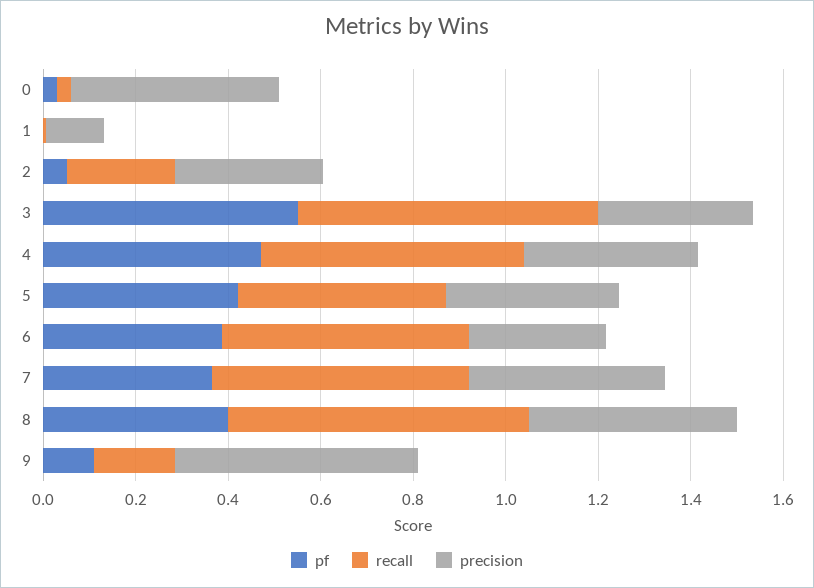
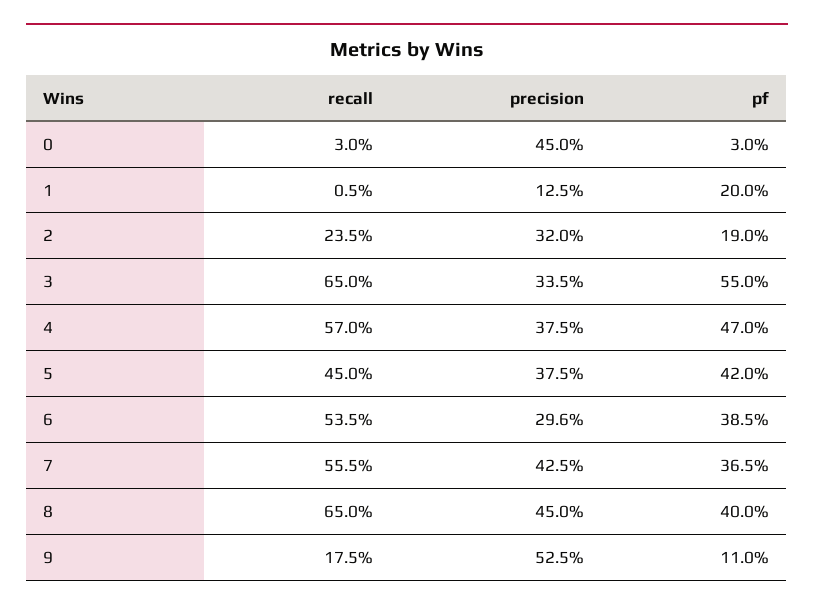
  {
    "pf": {
      "0": 0.03,
-     "1": 0,
+     "1": 0.2,
-     "2": 0.05,
+     "2": 0.19,
      "3": 0.55,
      "4": 0.47,
      "5": 0.42,
      "6": 0.385,
      "7": 0.365,
      "8": 0.4,
      "9": 0.11
    },
    "recall": {
      "0": 0.03,
      "1": 0.005,
      "2": 0.235,
      "3": 0.65,
      "4": 0.57,
      "5": 0.45,
      "6": 0.535,
      "7": 0.555,
      "8": 0.65,
      "9": 0.175
    },
    "precision": {
      "0": 0.45,
      "1": 0.125,
      "2": 0.32,
      "3": 0.335,
      "4": 0.375,
      "5": 0.375,
      "6": 0.296,
      "7": 0.425,
      "8": 0.45,
      "9": 0.525
    }
  }

